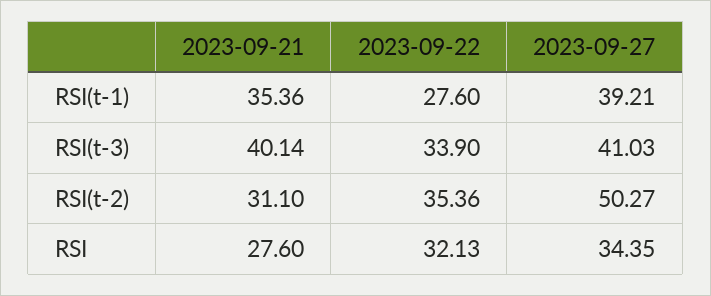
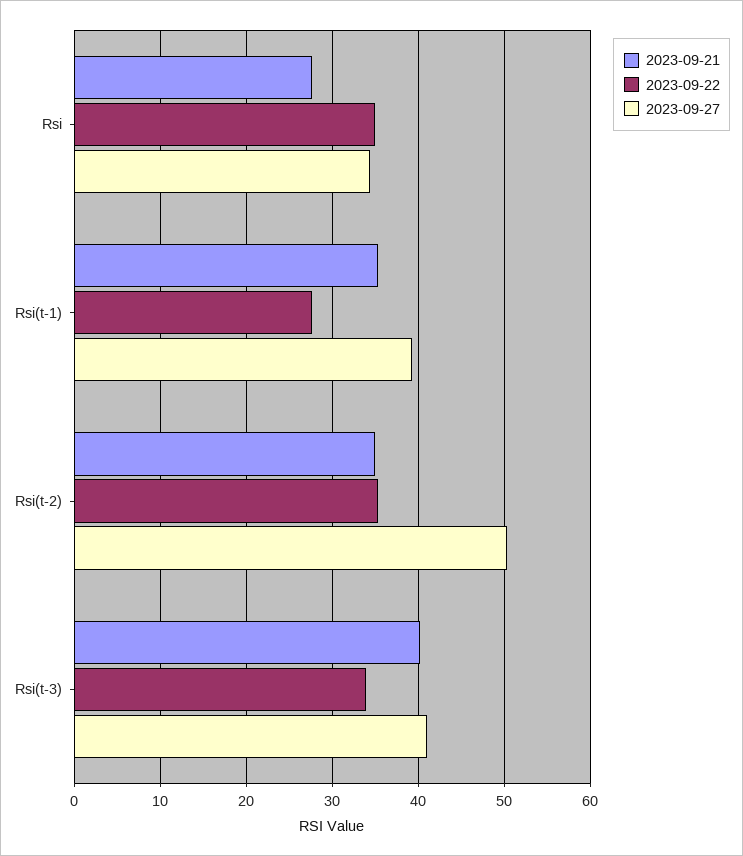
  {
    "2023-09-21": {
      "RSI(t-1)": 35.36,
      "RSI(t-3)": 40.14,
-     "RSI(t-2)": 31.1,
+     "RSI(t-2)": 35,
      "RSI": 27.6
    },
    "2023-09-22": {
      "RSI(t-1)": 27.6,
      "RSI(t-3)": 33.9,
      "RSI(t-2)": 35.36,
-     "RSI": 32.13
+     "RSI": 35
    },
    "2023-09-27": {
      "RSI(t-1)": 39.21,
      "RSI(t-3)": 41.03,
      "RSI(t-2)": 50.27,
      "RSI": 34.35
    }
  }

